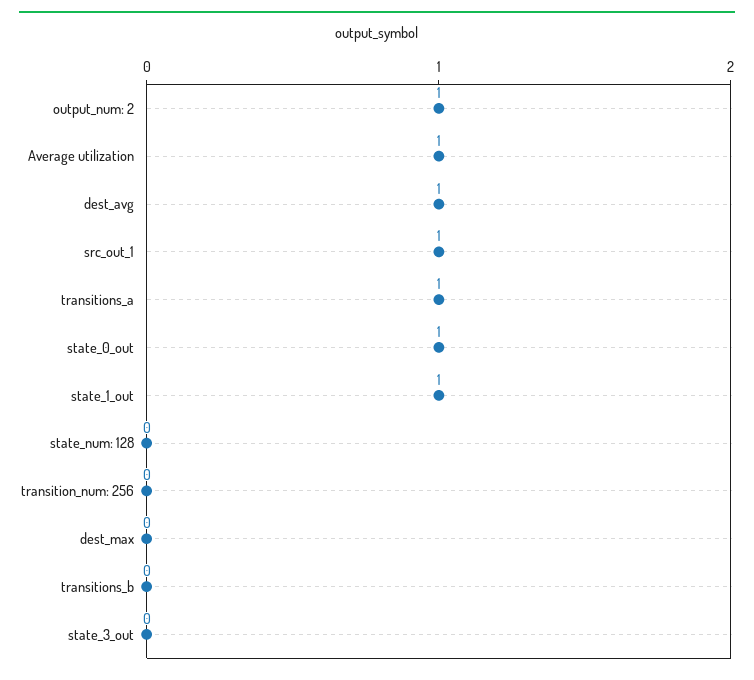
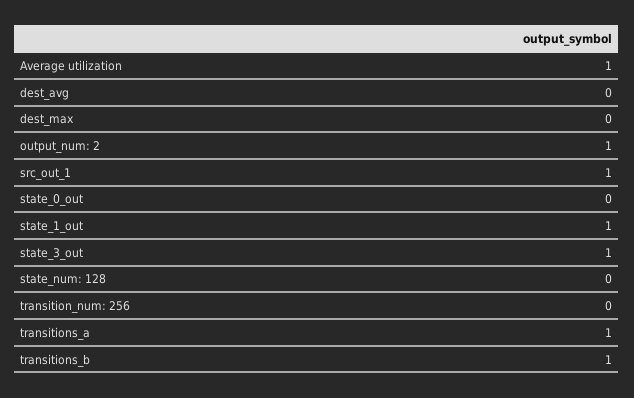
  {
    "output_num: 2": 1,
    "Average utilization": 1,
-   "dest_avg": 1,
+   "dest_avg": 0,
    "src_out_1": 1,
    "transitions_a": 1,
-   "state_0_out": 1,
+   "state_0_out": 0,
    "state_1_out": 1,
    "state_num: 128": 0,
    "transition_num: 256": 0,
    "dest_max": 0,
-   "transitions_b": 0,
+   "transitions_b": 1,
-   "state_3_out": 0
+   "state_3_out": 1
  }

